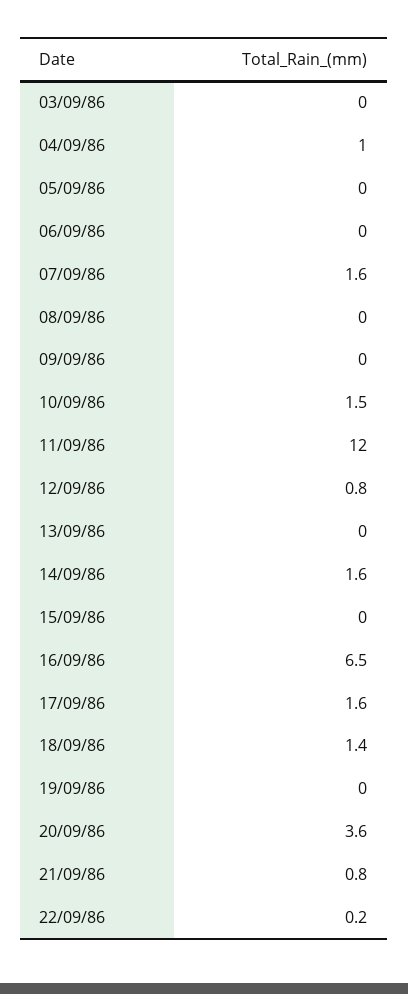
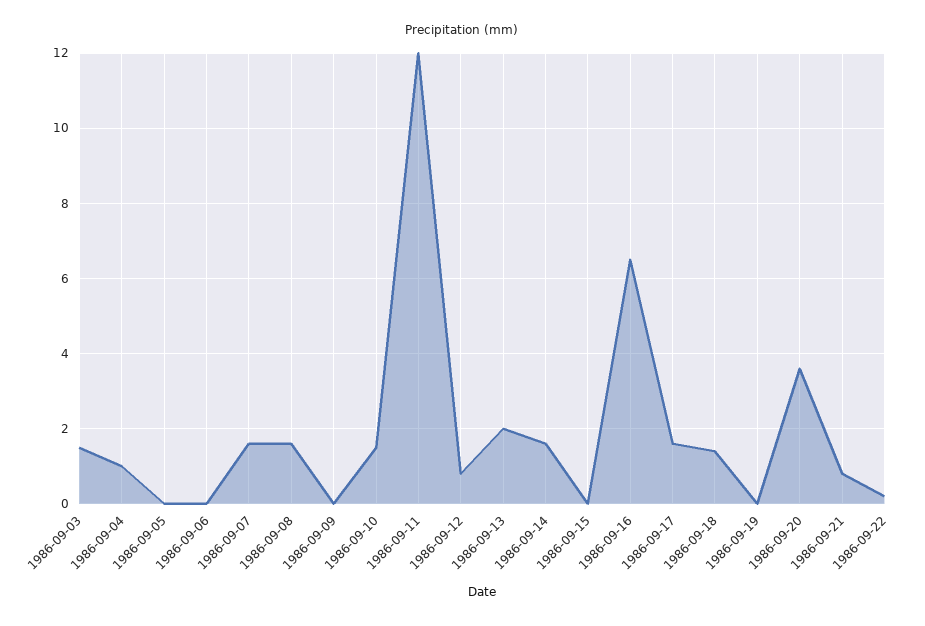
  {
-   "03/09/86": 0,
+   "03/09/86": 1.5,
    "04/09/86": 1,
    "05/09/86": 0,
    "06/09/86": 0,
    "07/09/86": 1.6,
-   "08/09/86": 0,
+   "08/09/86": 1.5,
    "09/09/86": 0,
    "10/09/86": 1.5,
    "11/09/86": 12,
    "12/09/86": 0.8,
-   "13/09/86": 0,
+   "13/09/86": 2,
    "14/09/86": 1.6,
    "15/09/86": 0,
    "16/09/86": 6.5,
    "17/09/86": 1.6,
    "18/09/86": 1.4,
    "19/09/86": 0,
    "20/09/86": 3.6,
    "21/09/86": 0.8,
    "22/09/86": 0.2
  }

